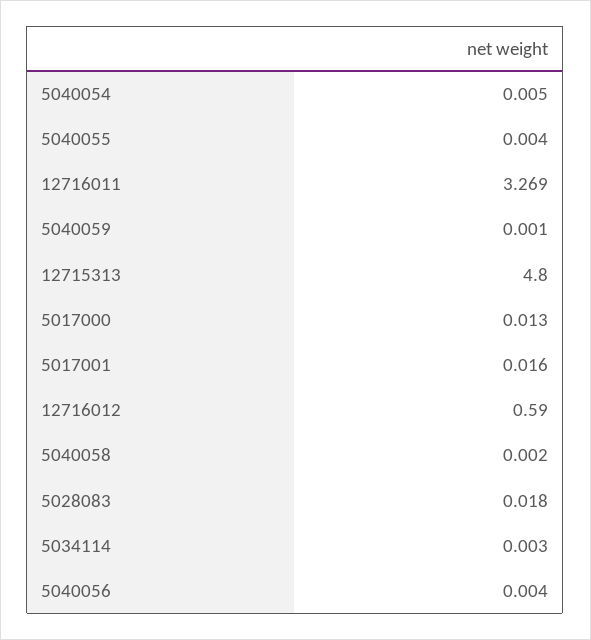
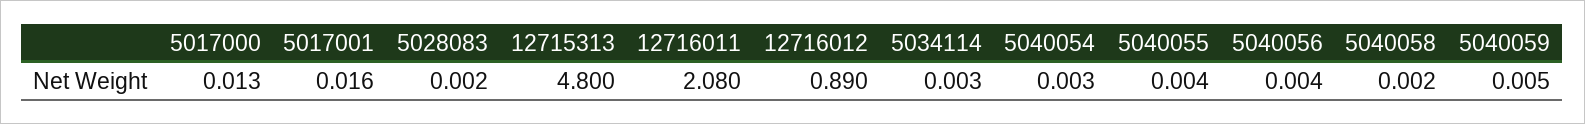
  {
-   "5040054": 0.005,
+   "5040054": 0.003,
    "5040055": 0.004,
-   "12716011": 3.269,
+   "12716011": 2.08,
-   "5040059": 0.001,
+   "5040059": 0.005,
    "12715313": 4.8,
    "5017000": 0.013,
    "5017001": 0.016,
-   "12716012": 0.59,
+   "12716012": 0.89,
    "5040058": 0.002,
-   "5028083": 0.018,
+   "5028083": 0.002,
    "5034114": 0.003,
    "5040056": 0.004
  }

